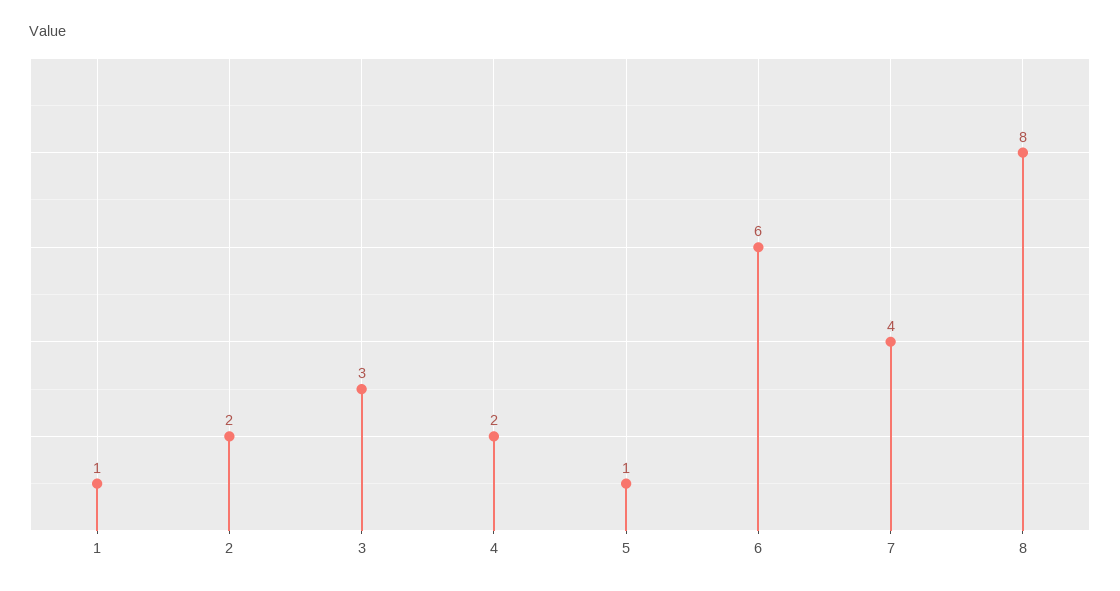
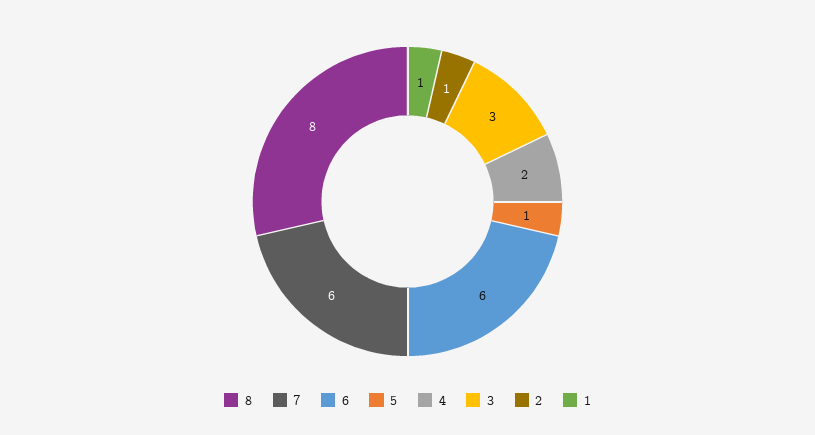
  {
    "1": 1,
-   "2": 2,
+   "2": 1,
    "3": 3,
    "4": 2,
    "5": 1,
    "6": 6,
-   "7": 4,
+   "7": 6,
    "8": 8
  }

